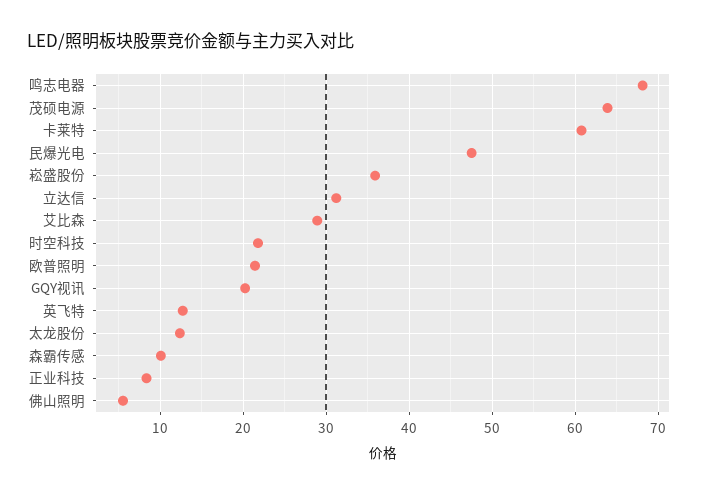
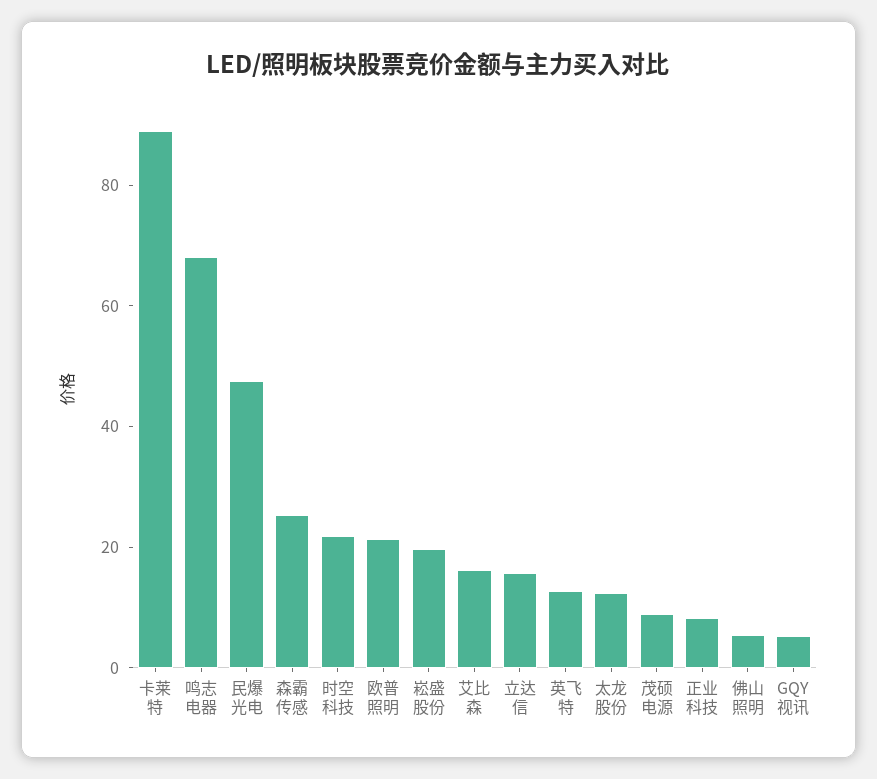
  {
    "鸣志电器": 68,
-   "茂硕电源": 64,
+   "茂硕电源": 10,
-   "卡莱特": 61,
+   "卡莱特": 90,
    "民爆光电": 48,
-   "崧盛股份": 36,
+   "崧盛股份": 20,
-   "立达信": 31,
+   "立达信": 15,
-   "艾比森": 29,
+   "艾比森": 15,
    "时空科技": 22,
    "欧普照明": 21,
-   "GQY视讯": 20,
+   "GQY视讯": 5,
    "英飞特": 13,
    "太龙股份": 12,
-   "森霸传感": 10,
+   "森霸传感": 25,
    "正业科技": 8,
    "佛山照明": 6
  }

